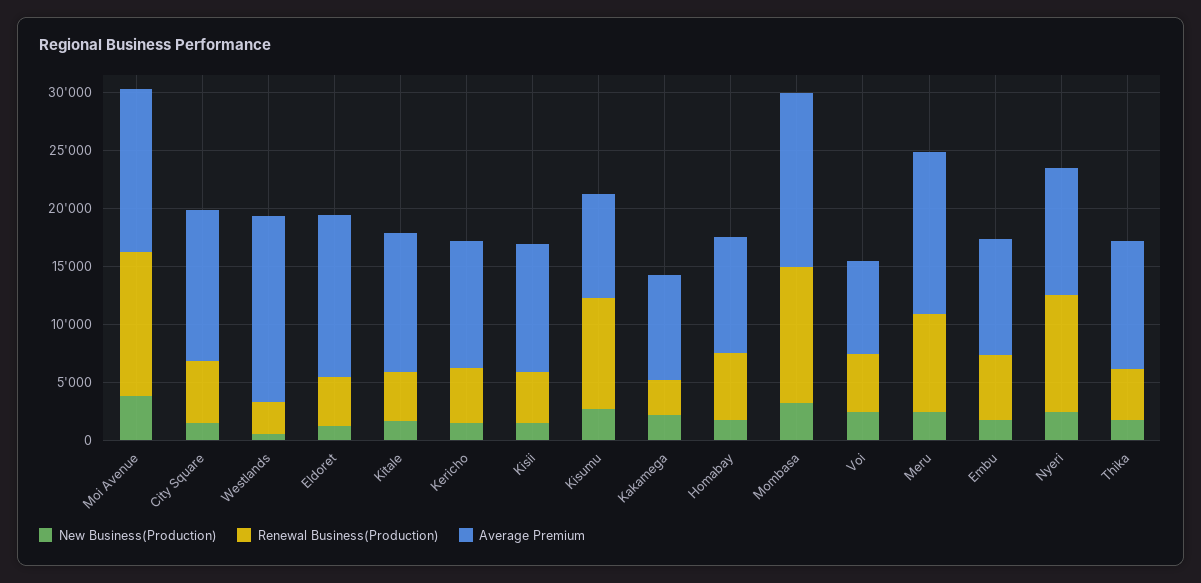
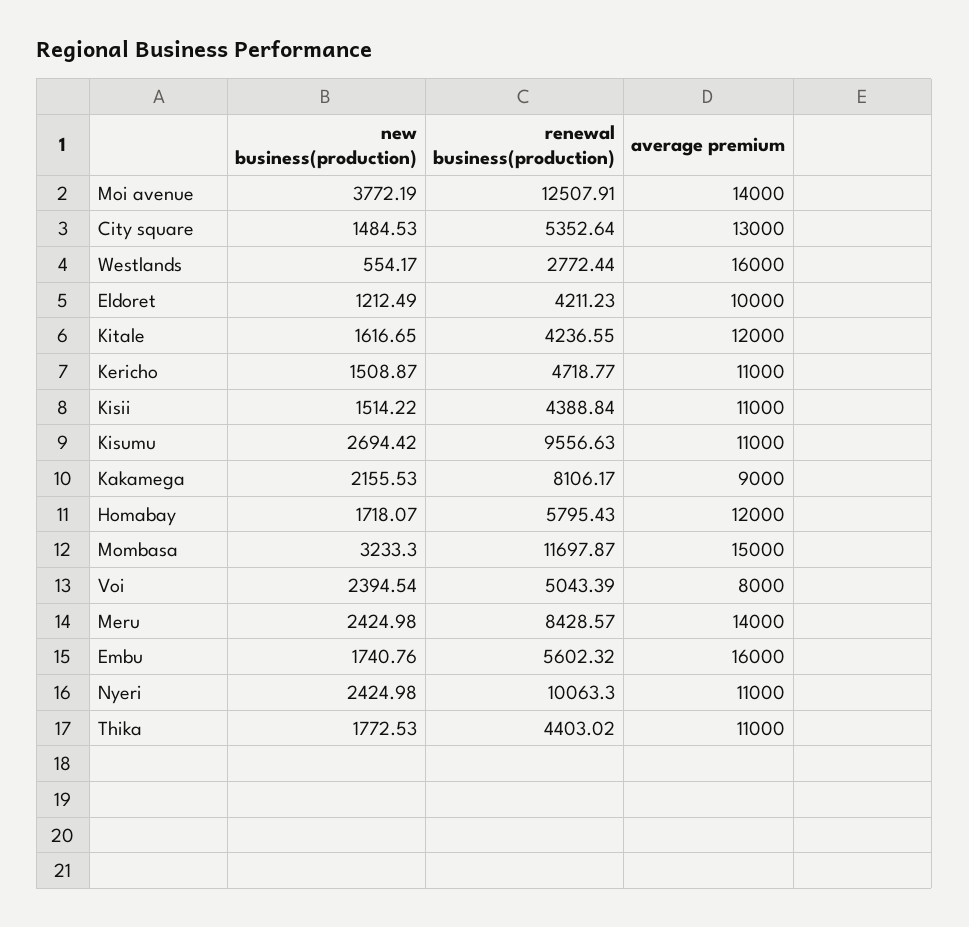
  {
    "New Business(Production)": {
      "Moi Avenue": 3772.19,
      "City Square": 1484.53,
      "Westlands": 554.17,
      "Eldoret": 1212.49,
      "Kitale": 1616.65,
      "Kericho": 1508.87,
      "Kisii": 1514.22,
      "Kisumu": 2694.42,
      "Kakamega": 2155.53,
      "Homabay": 1718.07,
      "Mombasa": 3233.3,
      "Voi": 2394.54,
      "Meru": 2424.98,
      "Embu": 1740.76,
      "Nyeri": 2424.98,
      "Thika": 1772.53
    },
    "Renewal Business(Production)": {
      "Moi Avenue": 12507.91,
      "City Square": 5352.64,
      "Westlands": 2772.44,
      "Eldoret": 4211.23,
      "Kitale": 4236.55,
      "Kericho": 4718.77,
      "Kisii": 4388.84,
      "Kisumu": 9556.63,
-     "Kakamega": 3000,
+     "Kakamega": 8106.17,
      "Homabay": 5795.43,
      "Mombasa": 11697.87,
      "Voi": 5043.39,
      "Meru": 8428.57,
      "Embu": 5602.32,
      "Nyeri": 10063.3,
      "Thika": 4403.02
    },
    "Average Premium": {
      "Moi Avenue": 14000,
      "City Square": 13000,
      "Westlands": 16000,
-     "Eldoret": 14000,
+     "Eldoret": 10000,
      "Kitale": 12000,
      "Kericho": 11000,
      "Kisii": 11000,
-     "Kisumu": 9000,
+     "Kisumu": 11000,
      "Kakamega": 9000,
-     "Homabay": 10000,
+     "Homabay": 12000,
      "Mombasa": 15000,
      "Voi": 8000,
      "Meru": 14000,
-     "Embu": 10000,
+     "Embu": 16000,
      "Nyeri": 11000,
      "Thika": 11000
    }
  }

